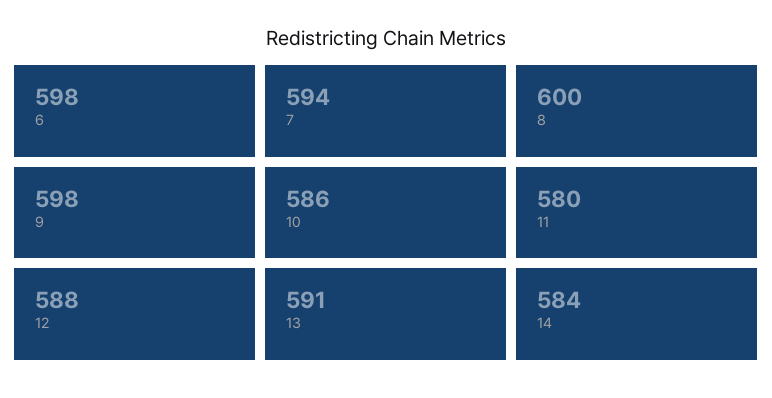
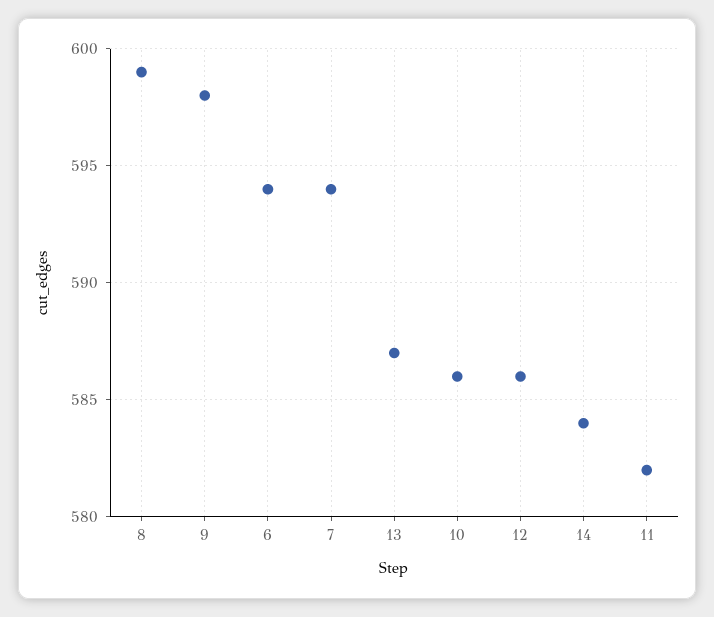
  {
-   "6": 598,
+   "6": 594,
    "7": 594,
-   "8": 600,
+   "8": 599,
    "9": 598,
    "10": 586,
-   "11": 580,
+   "11": 582,
-   "12": 588,
+   "12": 586,
-   "13": 591,
+   "13": 587,
    "14": 584
  }

